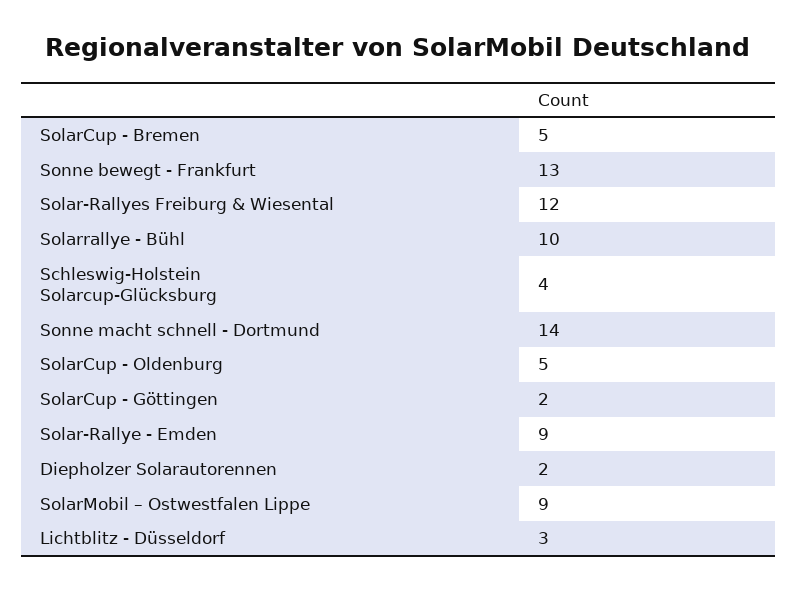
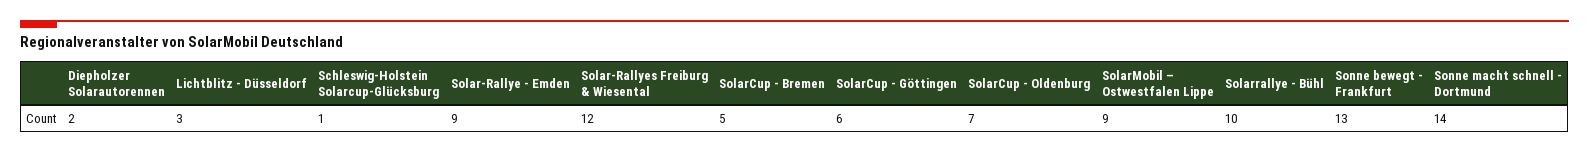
  {
    "SolarCup - Bremen": 5,
    "Sonne bewegt - Frankfurt": 13,
    "Solar-Rallyes Freiburg & Wiesental": 12,
    "Solarrallye - Bühl": 10,
-   "Schleswig-Holstein Solarcup-Glücksburg": 4,
+   "Schleswig-Holstein Solarcup-Glücksburg": 1,
    "Sonne macht schnell - Dortmund": 14,
-   "SolarCup - Oldenburg": 5,
+   "SolarCup - Oldenburg": 7,
-   "SolarCup - Göttingen": 2,
+   "SolarCup - Göttingen": 6,
    "Solar-Rallye - Emden": 9,
    "Diepholzer Solarautorennen": 2,
    "SolarMobil – Ostwestfalen Lippe": 9,
    "Lichtblitz - Düsseldorf": 3
  }

